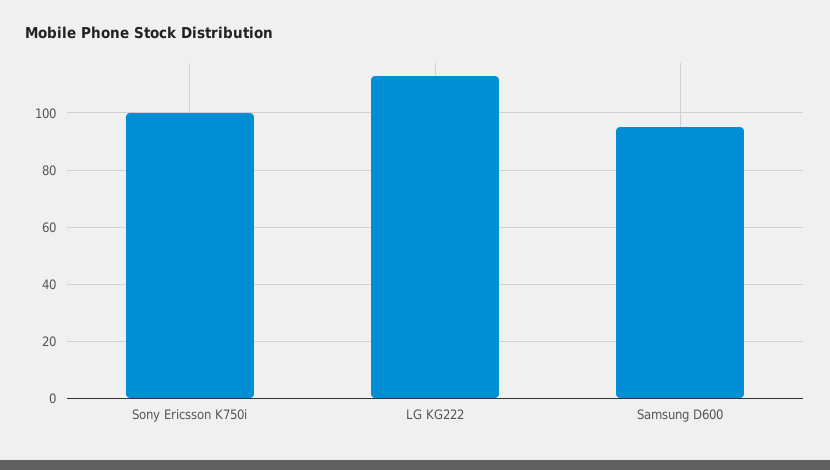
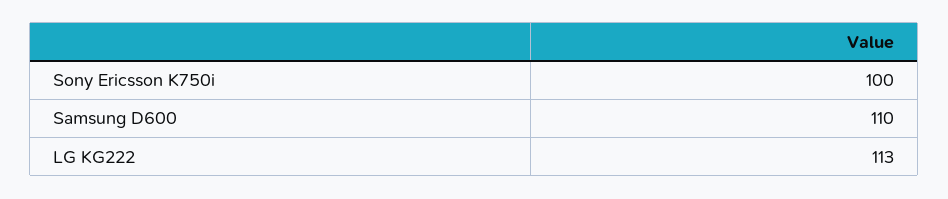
  {
    "Sony Ericsson K750i": 100,
    "LG KG222": 113,
-   "Samsung D600": 95
+   "Samsung D600": 110
  }

